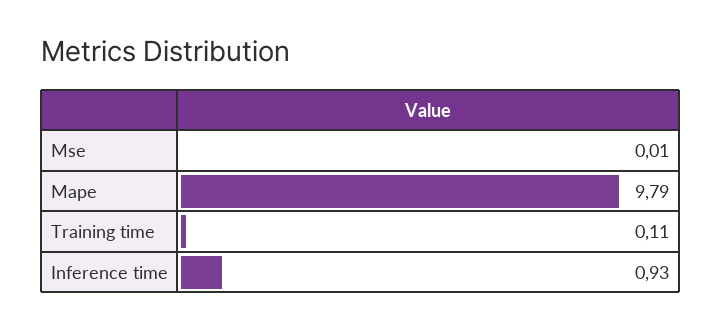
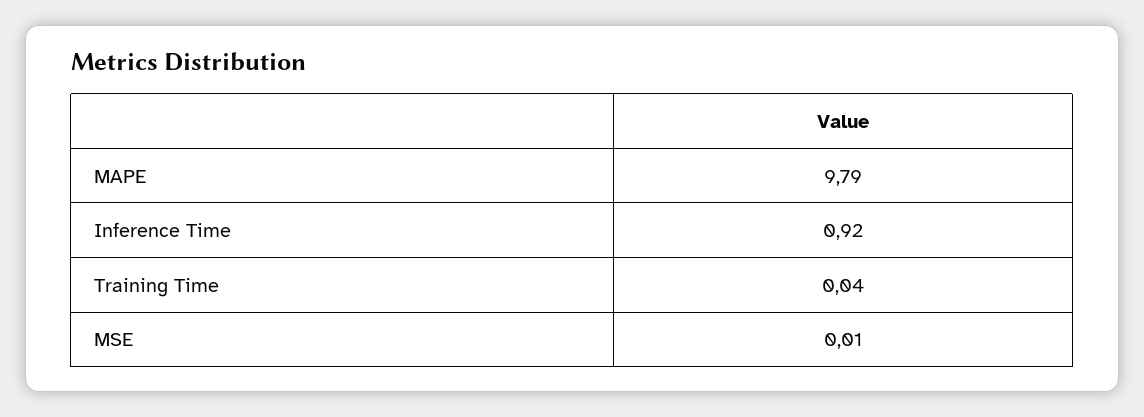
  {
    "Mse": 0.01,
    "Mape": 9.79,
-   "Training time": 0.11,
+   "Training time": 0.04,
-   "Inference time": 0.93
+   "Inference time": 0.92
  }

